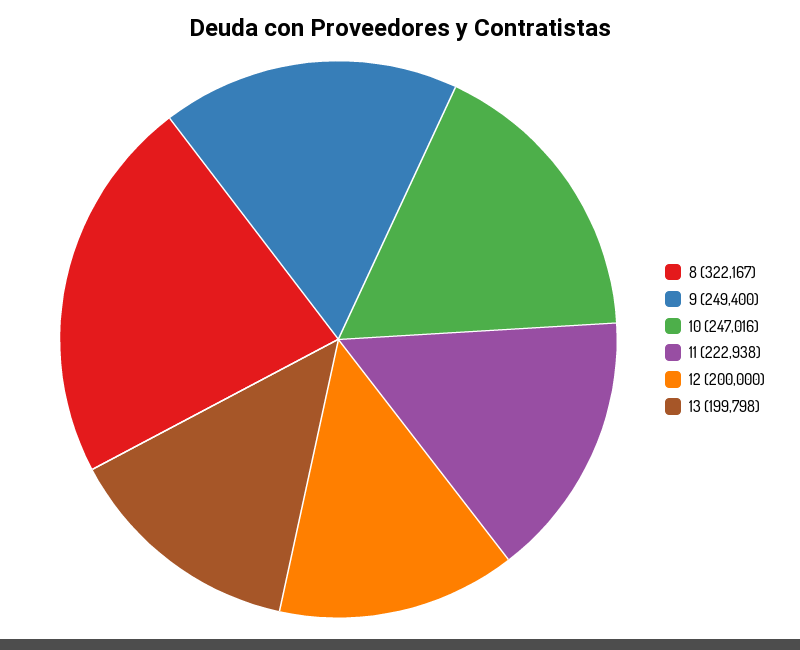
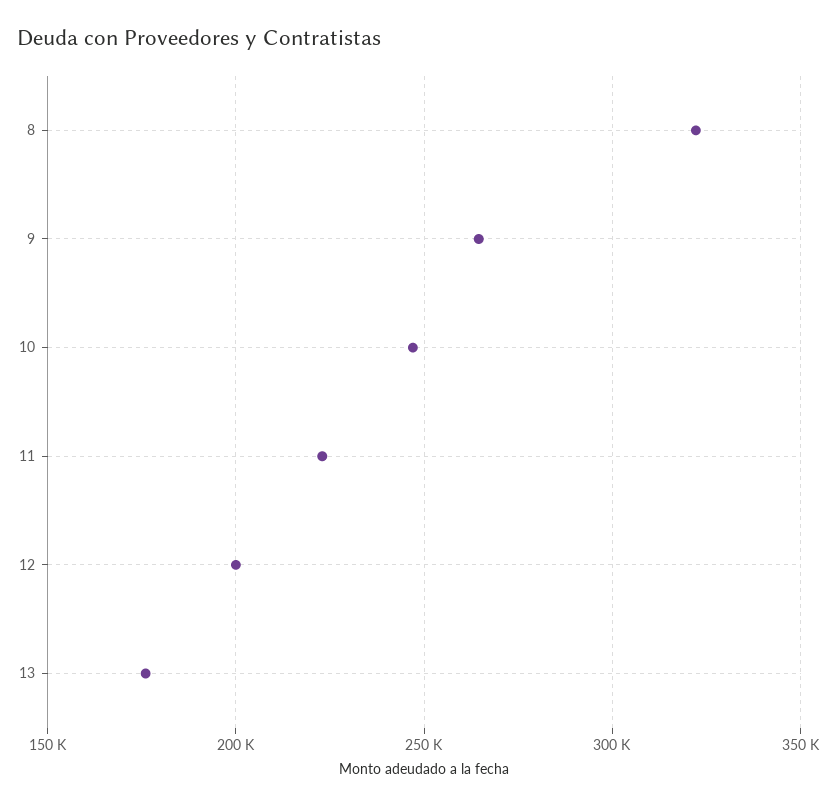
  {
    "8": 322167,
-   "9": 249400,
+   "9": 265000,
    "10": 247016,
    "11": 222938,
    "12": 200000,
-   "13": 199798
+   "13": 175000
  }

